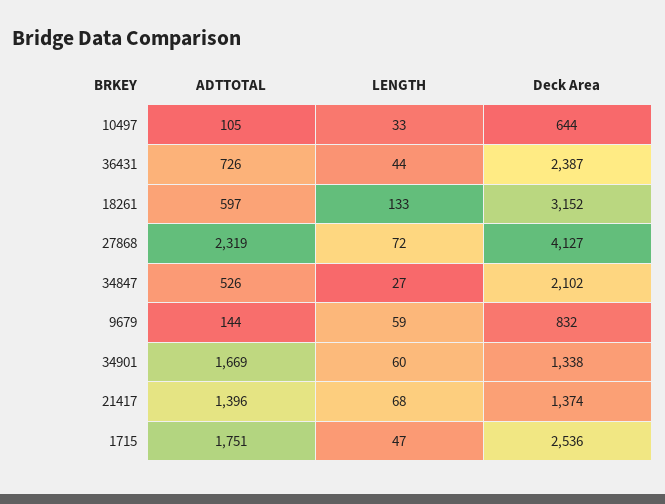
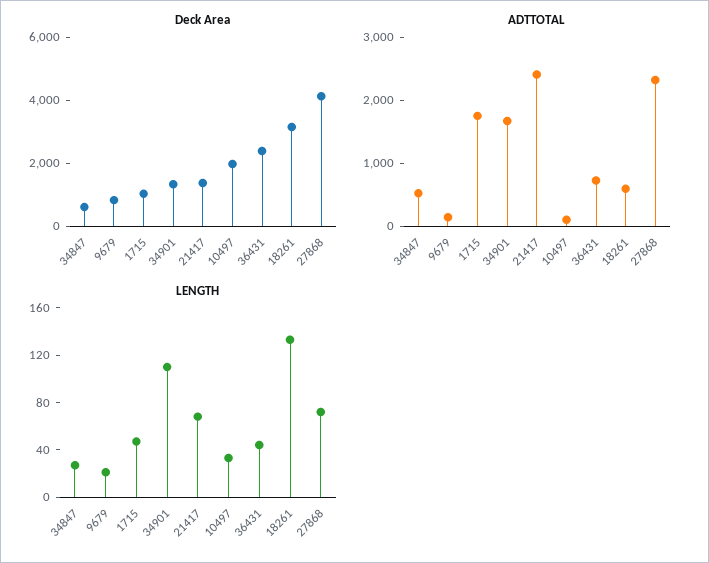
  {
    "ADTTOTAL": {
      "10497": 105,
      "36431": 726,
      "18261": 597,
      "27868": 2319,
      "34847": 526,
      "9679": 144,
      "34901": 1669,
-     "21417": 1396,
+     "21417": 2400,
      "1715": 1751
    },
    "LENGTH": {
      "10497": 33,
      "36431": 44,
      "18261": 133,
      "27868": 72,
      "34847": 27,
-     "9679": 59,
+     "9679": 20,
-     "34901": 60,
+     "34901": 110,
      "21417": 68,
      "1715": 47
    },
    "Deck Area": {
-     "10497": 644,
+     "10497": 2000,
      "36431": 2387,
      "18261": 3152,
      "27868": 4127,
-     "34847": 2102,
+     "34847": 500,
      "9679": 832,
      "34901": 1338,
      "21417": 1374,
-     "1715": 2536
+     "1715": 1000
    }
  }

